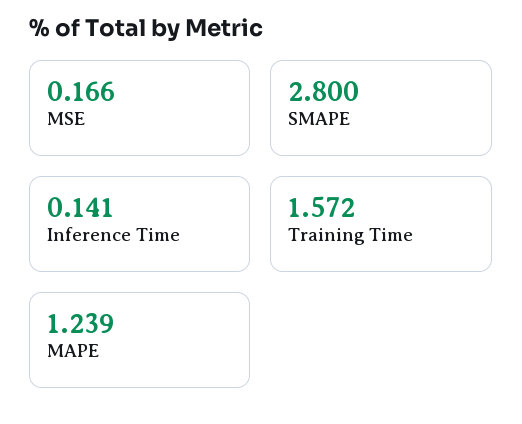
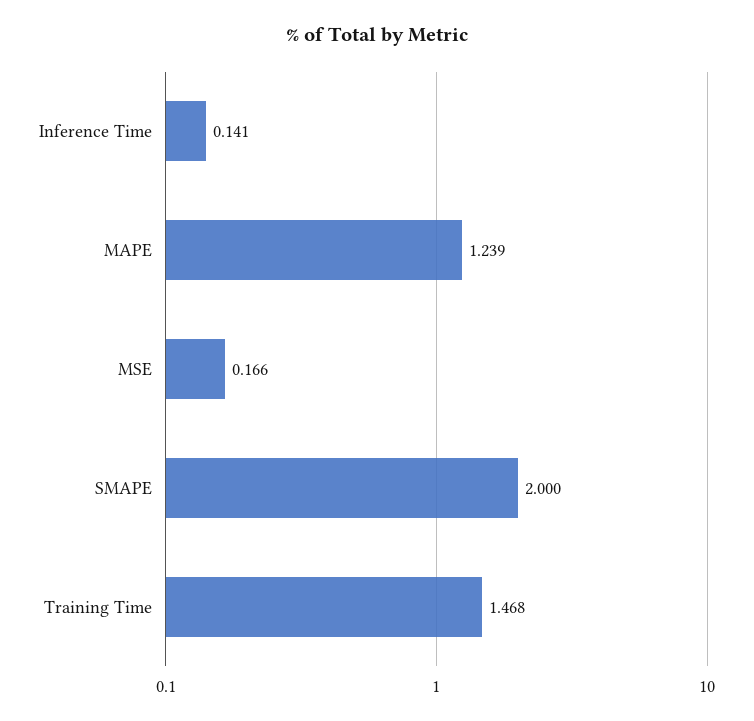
  {
    "MSE": 0.166,
-   "SMAPE": 2.8,
+   "SMAPE": 2,
    "Inference Time": 0.141,
-   "Training Time": 1.572,
+   "Training Time": 1.468,
    "MAPE": 1.239
  }

